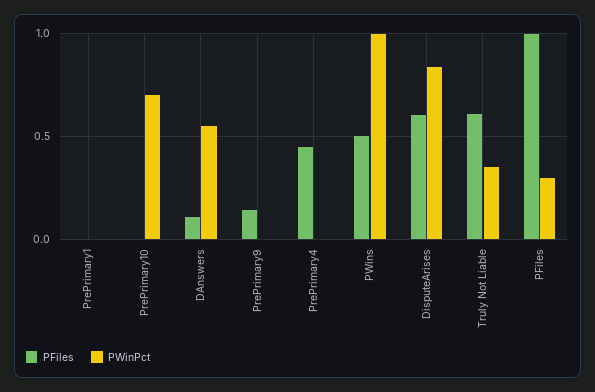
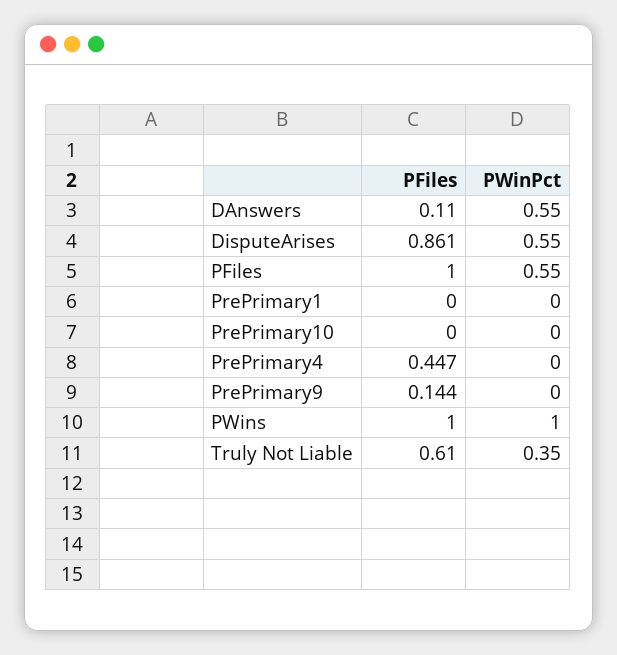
  {
    "PFiles": {
      "PrePrimary1": 0,
      "PrePrimary10": 0,
      "DAnswers": 0.11,
      "PrePrimary9": 0.144,
      "PrePrimary4": 0.447,
-     "PWins": 0.5,
+     "PWins": 1,
-     "DisputeArises": 0.6,
+     "DisputeArises": 0.861,
      "Truly Not Liable": 0.61,
      "PFiles": 1
    },
    "PWinPct": {
      "PrePrimary1": 0,
-     "PrePrimary10": 0.7,
+     "PrePrimary10": 0,
      "DAnswers": 0.55,
      "PrePrimary9": 0,
      "PrePrimary4": 0,
      "PWins": 1,
-     "DisputeArises": 0.85,
+     "DisputeArises": 0.55,
      "Truly Not Liable": 0.35,
-     "PFiles": 0.3
+     "PFiles": 0.55
    }
  }

